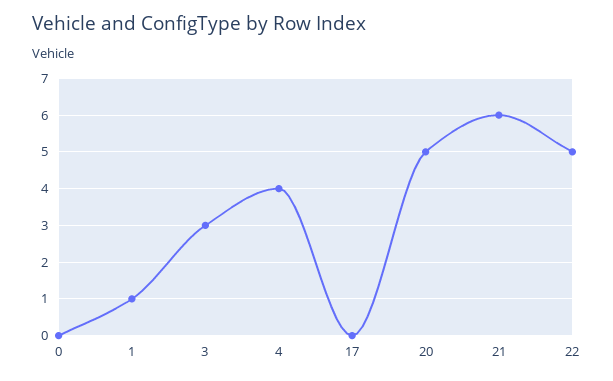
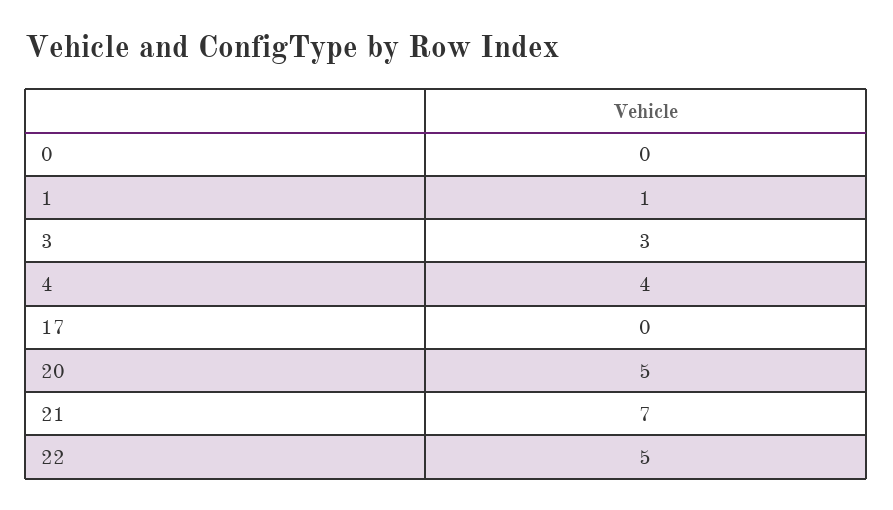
  {
    "0": 0,
    "1": 1,
    "3": 3,
    "4": 4,
    "17": 0,
    "20": 5,
-   "21": 6,
+   "21": 7,
    "22": 5
  }

